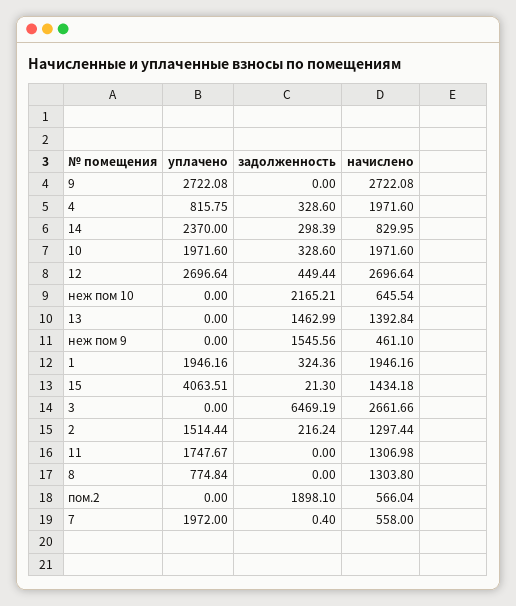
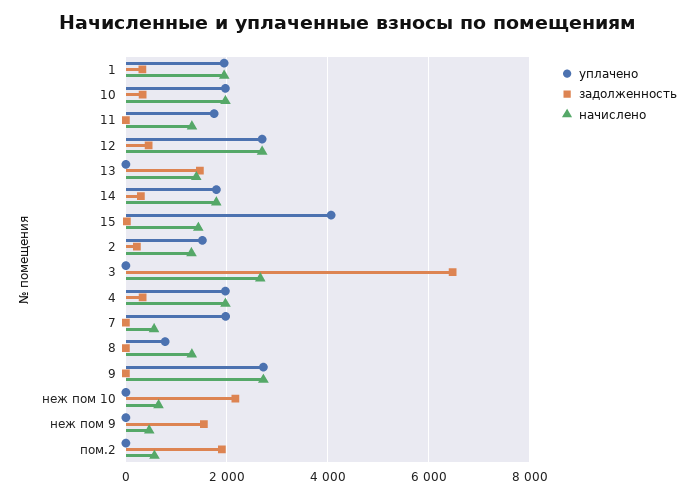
  {
    "уплачено": {
      "9": 2722.08,
-     "4": 815.75,
+     "4": 2000,
-     "14": 2370,
+     "14": 1800,
      "10": 1971.6,
      "12": 2696.64,
      "неж пом 10": 0,
      "13": 0,
      "неж пом 9": 0,
      "1": 1946.16,
      "15": 4063.51,
      "3": 0,
      "2": 1514.44,
      "11": 1747.67,
      "8": 774.84,
      "пом.2": 0,
      "7": 1972
    },
    "задолженность": {
      "9": 0,
      "4": 328.6,
      "14": 298.39,
      "10": 328.6,
      "12": 449.44,
      "неж пом 10": 2165.21,
      "13": 1462.99,
      "неж пом 9": 1545.56,
      "1": 324.36,
      "15": 21.3,
      "3": 6469.19,
      "2": 216.24,
      "11": 0,
      "8": 0,
      "пом.2": 1898.1,
      "7": 0.4
    },
    "начислено": {
      "9": 2722.08,
      "4": 1971.6,
-     "14": 829.95,
+     "14": 1800,
      "10": 1971.6,
      "12": 2696.64,
      "неж пом 10": 645.54,
      "13": 1392.84,
      "неж пом 9": 461.1,
      "1": 1946.16,
      "15": 1434.18,
      "3": 2661.66,
      "2": 1297.44,
      "11": 1306.98,
      "8": 1303.8,
      "пом.2": 566.04,
      "7": 558
    }
  }

